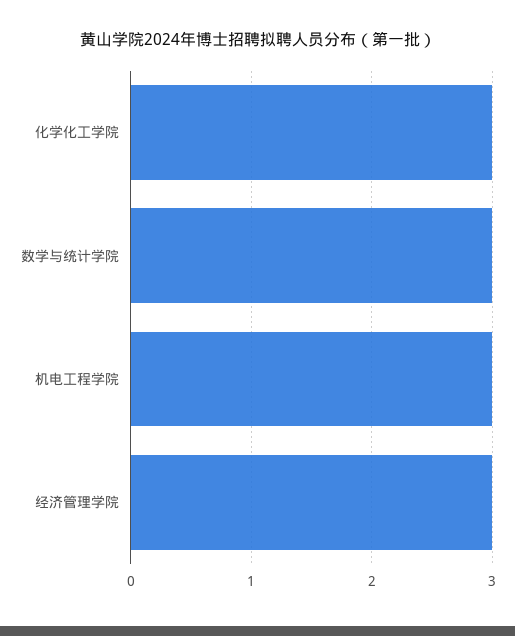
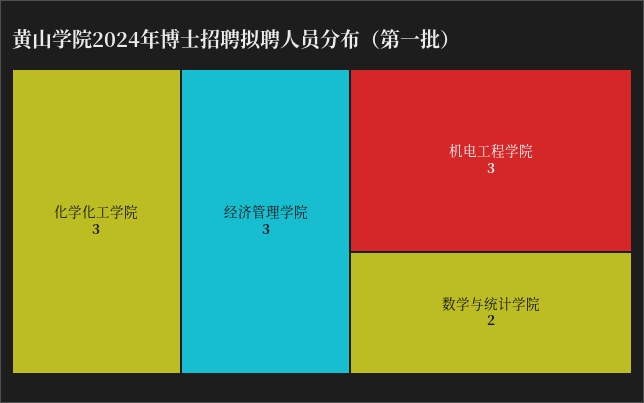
  {
    "化学化工学院": 3,
-   "数学与统计学院": 3,
+   "数学与统计学院": 2,
    "机电工程学院": 3,
    "经济管理学院": 3
  }

